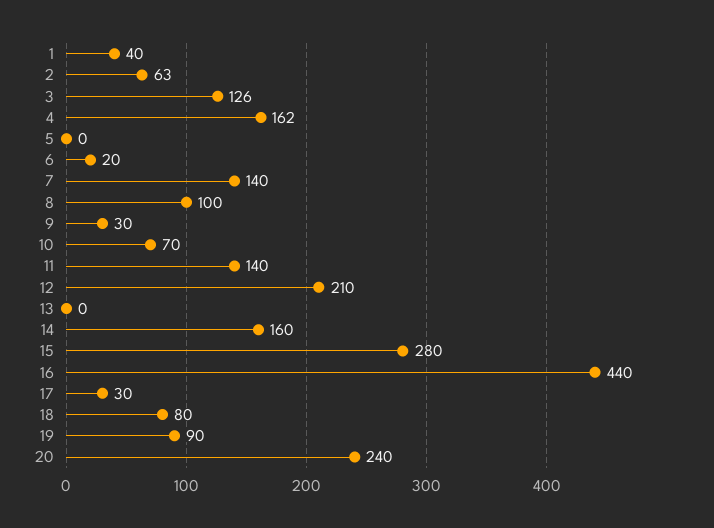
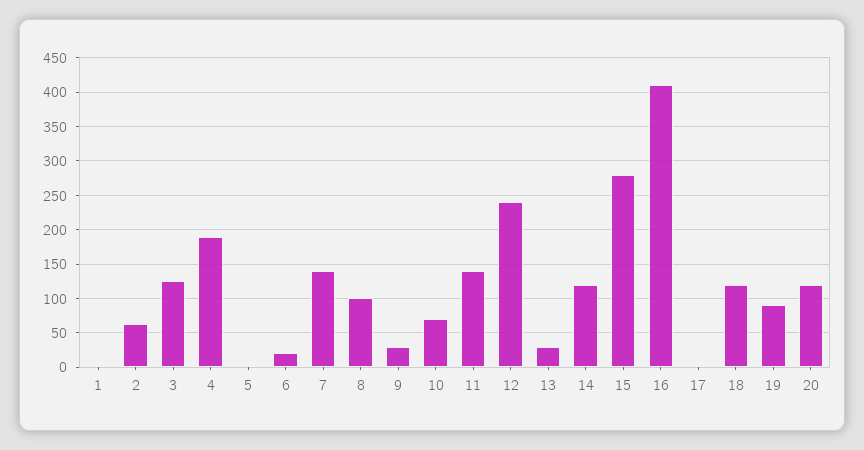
  {
-   "1": 40,
+   "1": 0,
    "2": 63,
    "3": 126,
-   "4": 162,
+   "4": 190,
    "5": 0,
    "6": 20,
    "7": 140,
    "8": 100,
    "9": 30,
    "10": 70,
    "11": 140,
-   "12": 210,
+   "12": 240,
-   "13": 0,
+   "13": 30,
-   "14": 160,
+   "14": 120,
    "15": 280,
-   "16": 440,
+   "16": 410,
-   "17": 30,
+   "17": 0,
-   "18": 80,
+   "18": 120,
    "19": 90,
-   "20": 240
+   "20": 120
  }

